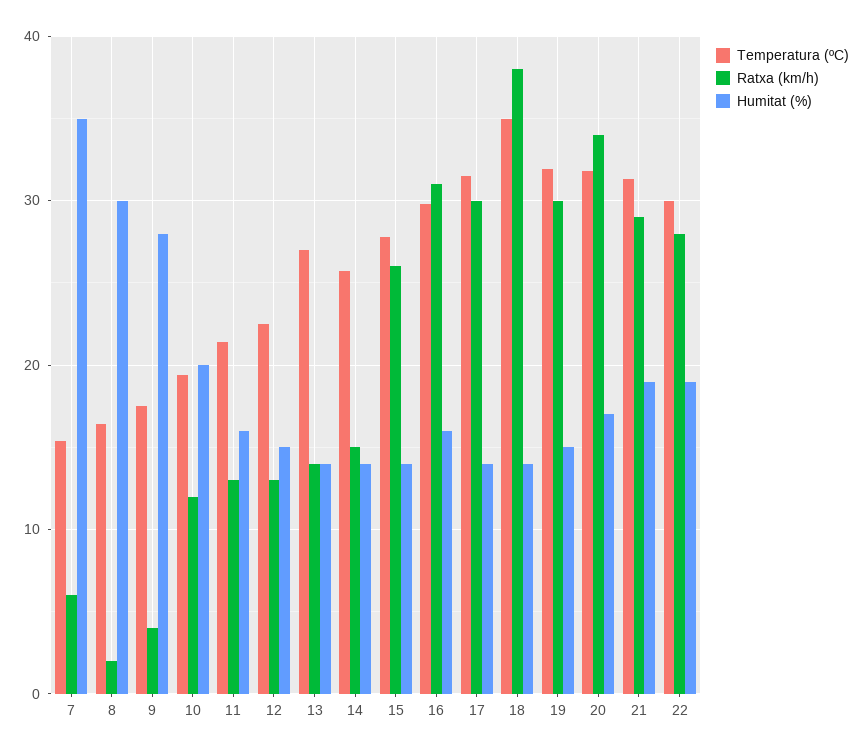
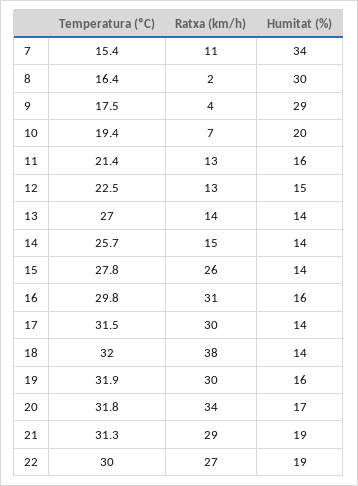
  {
    "Temperatura (ºC)": {
      "7": 15.4,
      "8": 16.4,
      "9": 17.5,
      "10": 19.4,
      "11": 21.4,
      "12": 22.5,
      "13": 27,
      "14": 25.7,
      "15": 27.8,
      "16": 29.8,
      "17": 31.5,
-     "18": 35,
+     "18": 32,
      "19": 31.9,
      "20": 31.8,
      "21": 31.3,
      "22": 30
    },
    "Ratxa (km/h)": {
-     "7": 6,
+     "7": 11,
      "8": 2,
      "9": 4,
-     "10": 12,
+     "10": 7,
      "11": 13,
      "12": 13,
      "13": 14,
      "14": 15,
      "15": 26,
      "16": 31,
      "17": 30,
      "18": 38,
      "19": 30,
      "20": 34,
      "21": 29,
-     "22": 28
+     "22": 27
    },
    "Humitat (%)": {
-     "7": 35,
+     "7": 34,
      "8": 30,
-     "9": 28,
+     "9": 29,
      "10": 20,
      "11": 16,
      "12": 15,
      "13": 14,
      "14": 14,
      "15": 14,
      "16": 16,
      "17": 14,
      "18": 14,
-     "19": 15,
+     "19": 16,
      "20": 17,
      "21": 19,
      "22": 19
    }
  }

